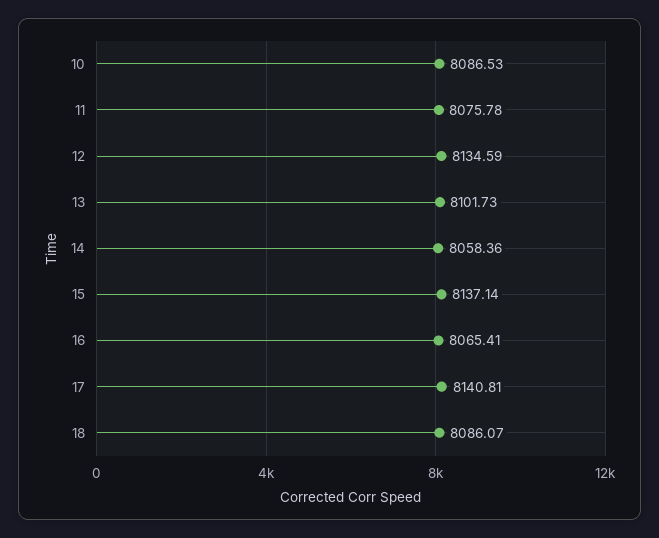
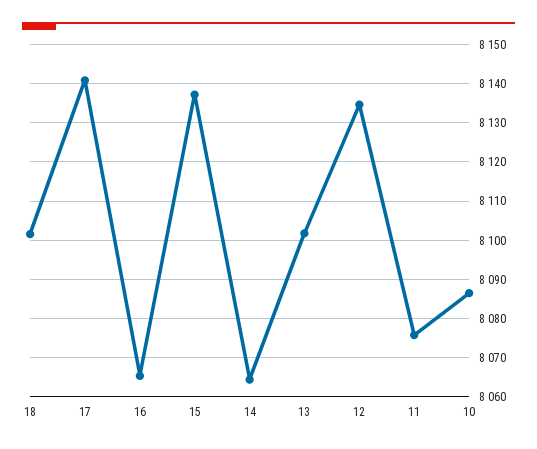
  {
    "10": 8086.53,
    "11": 8075.78,
    "12": 8134.59,
    "13": 8101.73,
-   "14": 8058.36,
+   "14": 8064,
    "15": 8137.14,
    "16": 8065.41,
    "17": 8140.81,
-   "18": 8086.07
+   "18": 8102
  }

